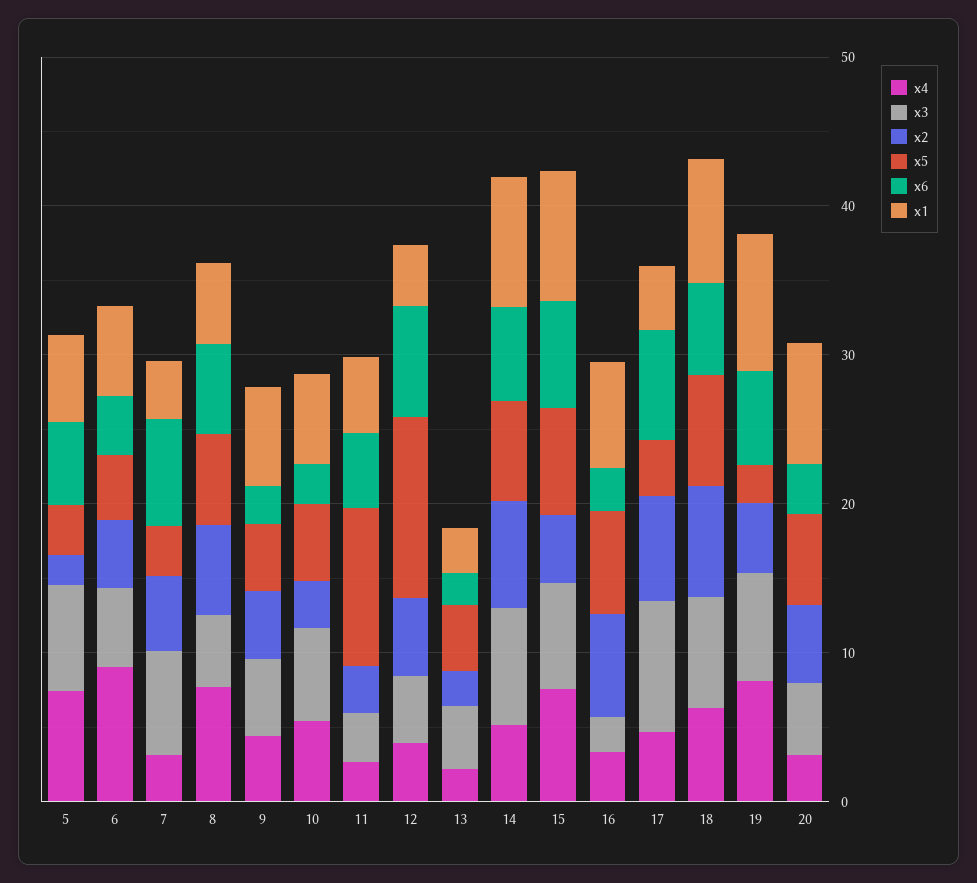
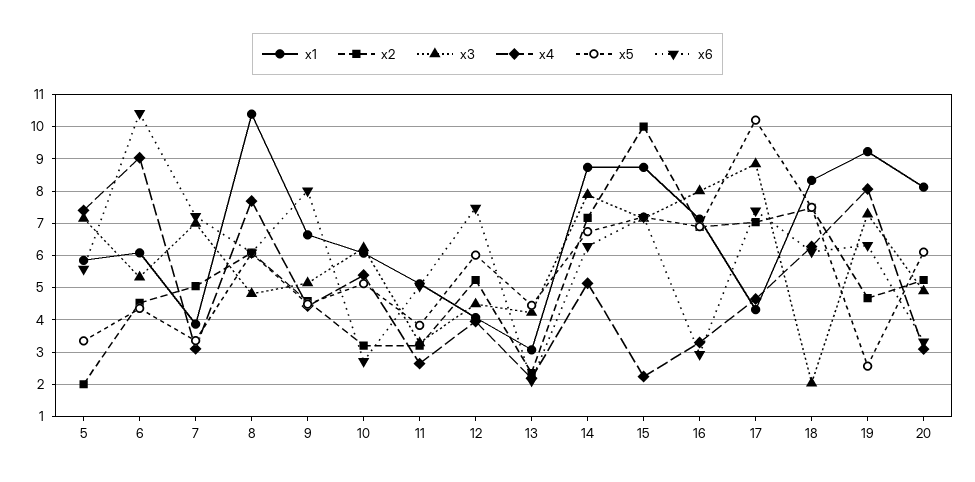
  {
    "x4": {
      "5": 7.4,
      "6": 9,
      "7": 3.2,
      "8": 7.6,
      "9": 4.4,
      "10": 5.4,
      "11": 2.6,
      "12": 4,
      "13": 2.2,
      "14": 5.2,
-     "15": 8,
+     "15": 2.2,
      "16": 3.2,
      "17": 4.6,
      "18": 6.2,
      "19": 8,
      "20": 3
    },
    "x3": {
      "5": 7.2,
      "6": 5.4,
      "7": 7,
      "8": 4.8,
      "9": 5.2,
      "10": 6.2,
      "11": 3.2,
      "12": 4.4,
      "13": 4.2,
      "14": 7.8,
      "15": 7.2,
-     "16": 2,
+     "16": 8,
      "17": 8.8,
-     "18": 8,
+     "18": 2,
      "19": 7.2,
      "20": 4.8
    },
    "x2": {
      "5": 2,
      "6": 4.6,
      "7": 5,
      "8": 6,
      "9": 4.6,
      "10": 3.2,
      "11": 3.2,
      "12": 5.2,
      "13": 2.4,
      "14": 7.2,
-     "15": 4,
+     "15": 10,
      "16": 6.8,
      "17": 7,
      "18": 7.4,
      "19": 4.6,
      "20": 5.2
    },
    "x5": {
      "5": 3.4,
      "6": 4.4,
      "7": 3.4,
      "8": 6,
      "9": 4.4,
      "10": 5.2,
-     "11": 10,
+     "11": 3.8,
-     "12": 12,
+     "12": 6,
      "13": 4.4,
      "14": 6.8,
      "15": 7.2,
      "16": 6.8,
-     "17": 4,
+     "17": 10.2,
      "18": 7.4,
      "19": 2.6,
      "20": 6.2
    },
    "x6": {
      "5": 5.6,
-     "6": 4,
+     "6": 10.4,
      "7": 7.2,
      "8": 6,
-     "9": 2,
+     "9": 8,
      "10": 2.8,
      "11": 5,
      "12": 7.4,
      "13": 2.2,
      "14": 6.2,
      "15": 7.2,
      "16": 3,
      "17": 7.4,
      "18": 6.2,
      "19": 6.4,
      "20": 3.4
    },
    "x1": {
      "5": 5.8,
      "6": 6,
      "7": 3.8,
-     "8": 6,
+     "8": 10.4,
      "9": 6.6,
      "10": 6,
      "11": 5.2,
      "12": 4,
      "13": 3,
      "14": 8.8,
      "15": 8.8,
      "16": 7.2,
      "17": 4.4,
      "18": 8.4,
      "19": 9.2,
      "20": 8.2
    }
  }

